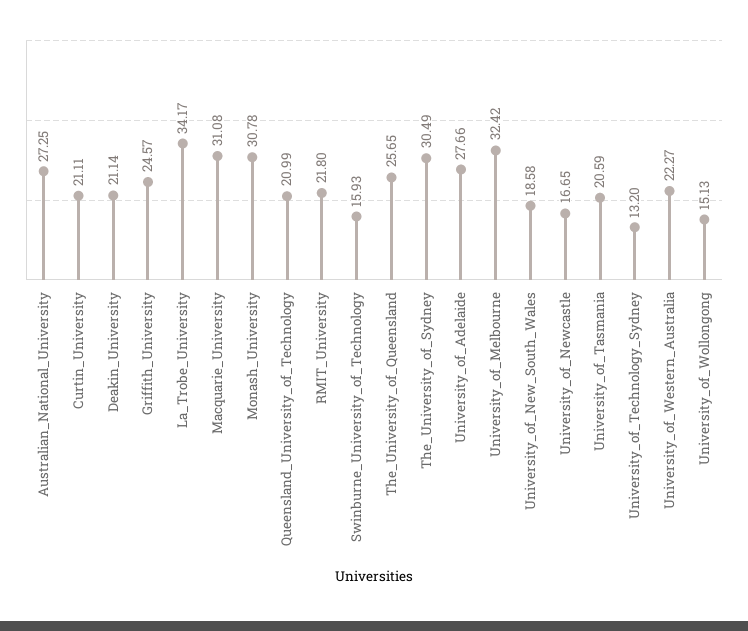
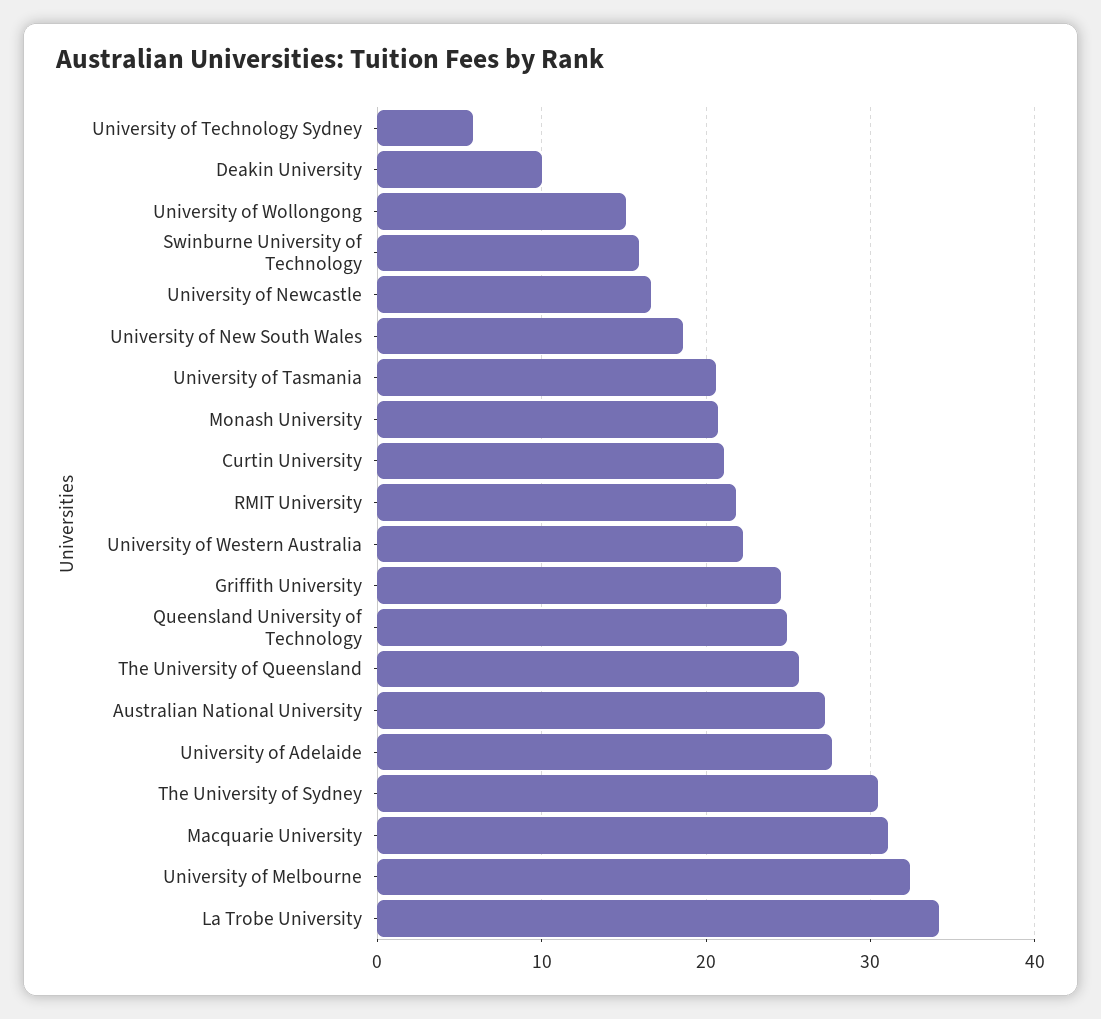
  {
    "Australian_National_University": 27.25,
    "Curtin_University": 21.11,
-   "Deakin_University": 21.14,
+   "Deakin_University": 10,
    "Griffith_University": 24.57,
    "La_Trobe_University": 34.17,
    "Macquarie_University": 31.08,
-   "Monash_University": 30.78,
+   "Monash_University": 21,
-   "Queensland_University_of_Technology": 20.99,
+   "Queensland_University_of_Technology": 25,
    "RMIT_University": 21.8,
    "Swinburne_University_of_Technology": 15.93,
    "The_University_of_Queensland": 25.65,
    "The_University_of_Sydney": 30.49,
    "University_of_Adelaide": 27.66,
    "University_of_Melbourne": 32.42,
    "University_of_New_South_Wales": 18.58,
    "University_of_Newcastle": 16.65,
    "University_of_Tasmania": 20.59,
-   "University_of_Technology_Sydney": 13.2,
+   "University_of_Technology_Sydney": 6,
    "University_of_Western_Australia": 22.27,
    "University_of_Wollongong": 15.13
  }

